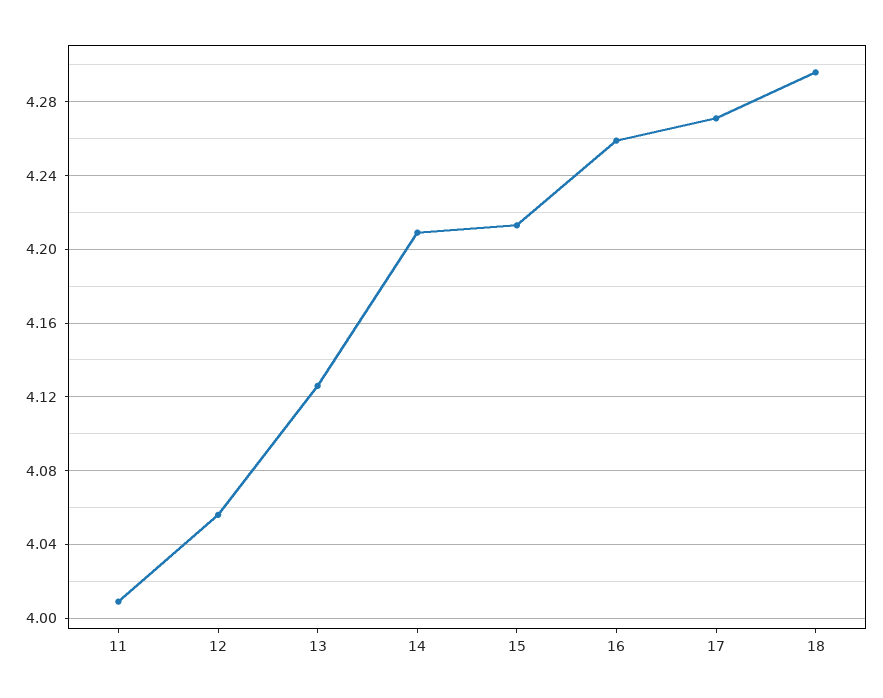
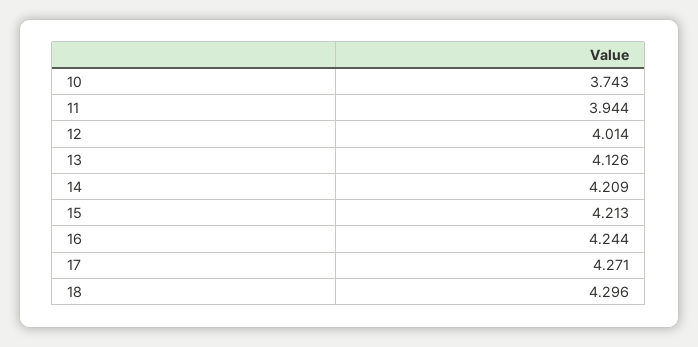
  {
-   "11": 4.01,
+   "11": 3.944,
-   "12": 4.055,
+   "12": 4.014,
    "13": 4.126,
    "14": 4.209,
    "15": 4.213,
-   "16": 4.26,
+   "16": 4.244,
    "17": 4.271,
-   "18": 4.296
+   "18": 4.296,
+   "10": 3.743
  }

